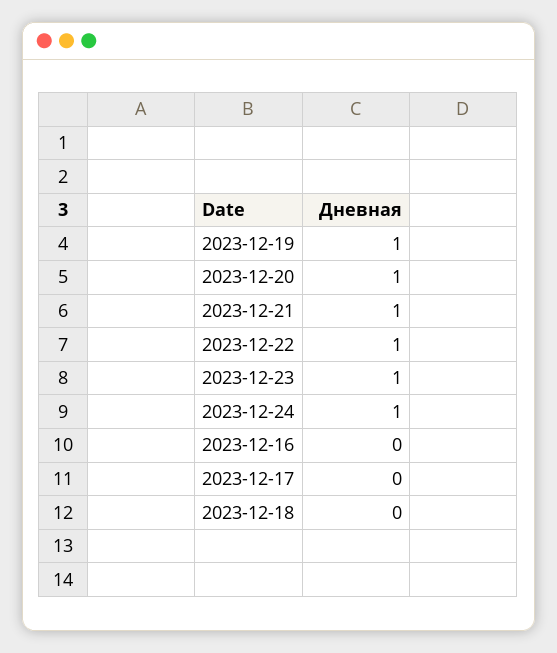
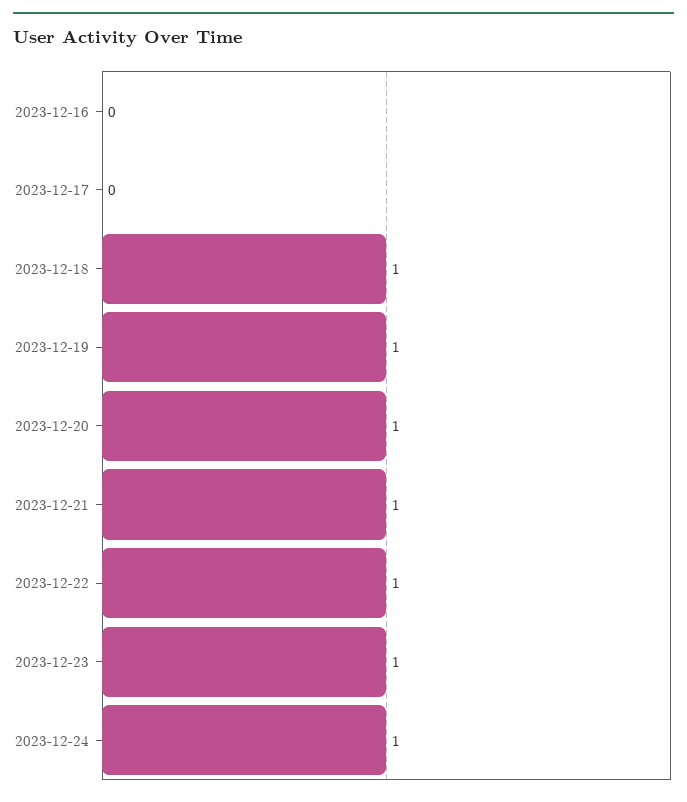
  {
    "2023-12-19": 1,
    "2023-12-20": 1,
    "2023-12-21": 1,
    "2023-12-22": 1,
    "2023-12-23": 1,
    "2023-12-24": 1,
    "2023-12-16": 0,
    "2023-12-17": 0,
-   "2023-12-18": 0
+   "2023-12-18": 1
  }

